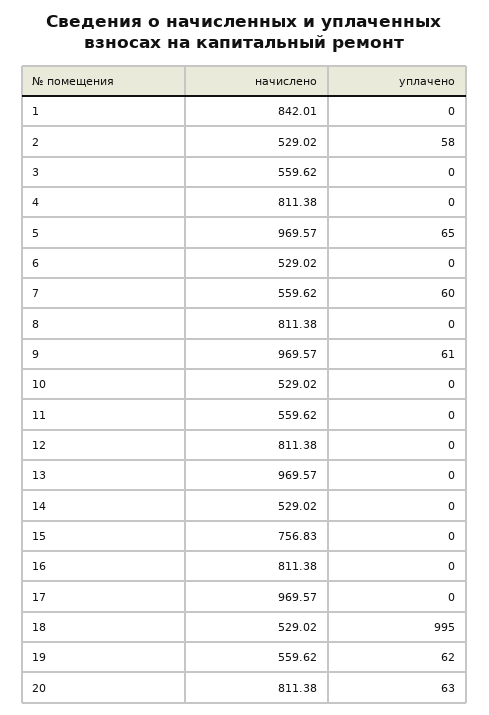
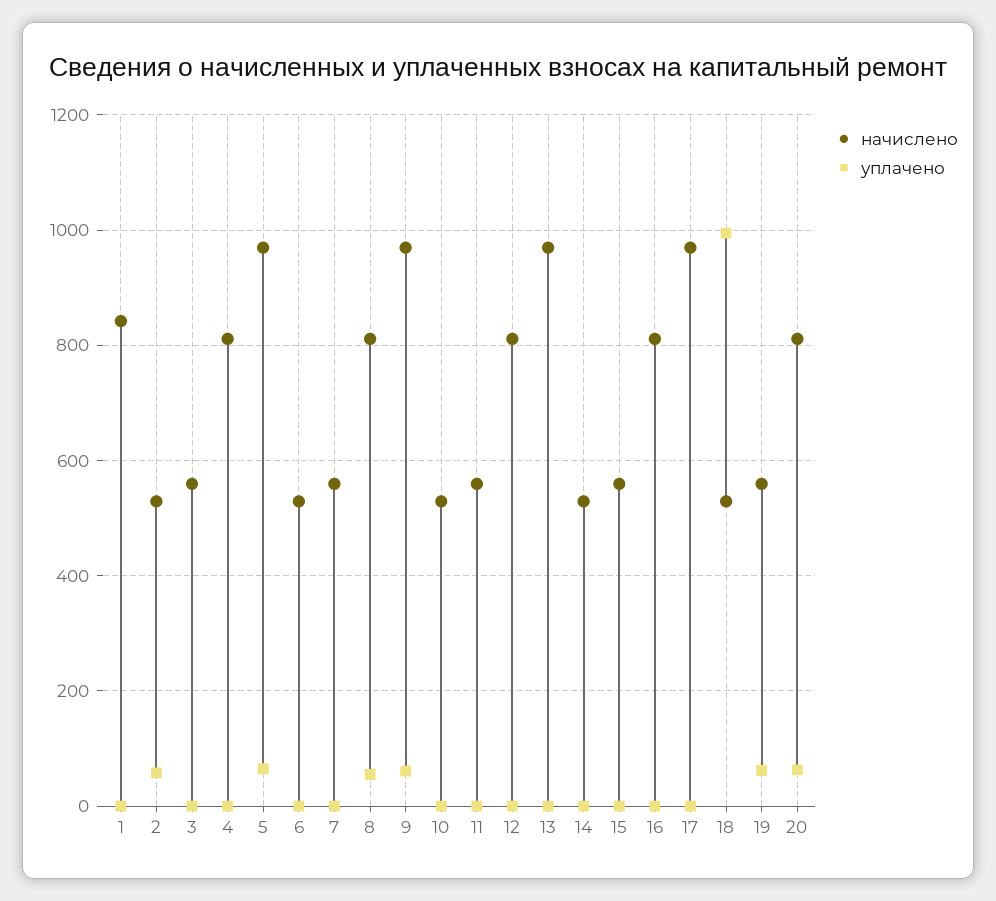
  {
    "начислено": {
      "1": 842.01,
      "2": 529.02,
      "3": 559.62,
      "4": 811.38,
      "5": 969.57,
      "6": 529.02,
      "7": 559.62,
      "8": 811.38,
      "9": 969.57,
      "10": 529.02,
      "11": 559.62,
      "12": 811.38,
      "13": 969.57,
      "14": 529.02,
-     "15": 756.83,
+     "15": 560,
      "16": 811.38,
      "17": 969.57,
      "18": 529.02,
      "19": 559.62,
      "20": 811.38
    },
    "уплачено": {
      "1": 0,
      "2": 58,
      "3": 0,
      "4": 0,
      "5": 65,
      "6": 0,
-     "7": 60,
+     "7": 0,
-     "8": 0,
+     "8": 60,
      "9": 61,
      "10": 0,
      "11": 0,
      "12": 0,
      "13": 0,
      "14": 0,
      "15": 0,
      "16": 0,
      "17": 0,
      "18": 995,
      "19": 62,
      "20": 63
    }
  }

